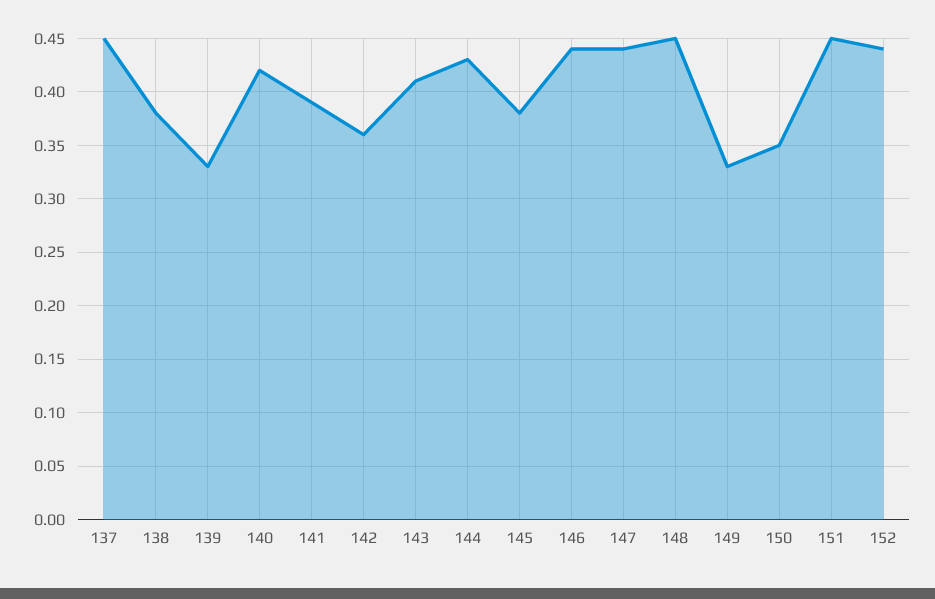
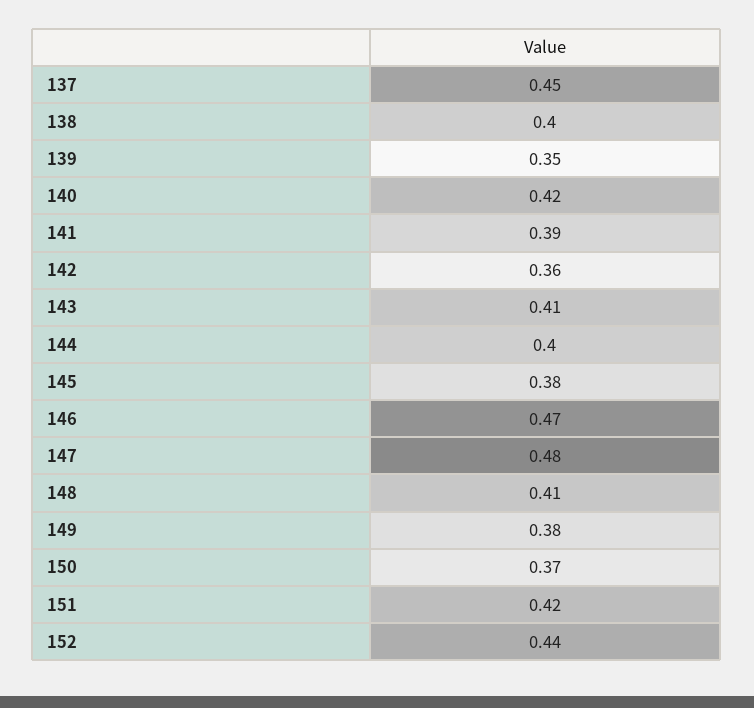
  {
    "137": 0.45,
-   "138": 0.38,
+   "138": 0.4,
-   "139": 0.33,
+   "139": 0.35,
    "140": 0.42,
    "141": 0.39,
    "142": 0.36,
    "143": 0.41,
-   "144": 0.43,
+   "144": 0.4,
    "145": 0.38,
-   "146": 0.44,
+   "146": 0.47,
-   "147": 0.44,
+   "147": 0.48,
-   "148": 0.45,
+   "148": 0.41,
-   "149": 0.33,
+   "149": 0.38,
-   "150": 0.35,
+   "150": 0.37,
-   "151": 0.45,
+   "151": 0.42,
    "152": 0.44
  }

